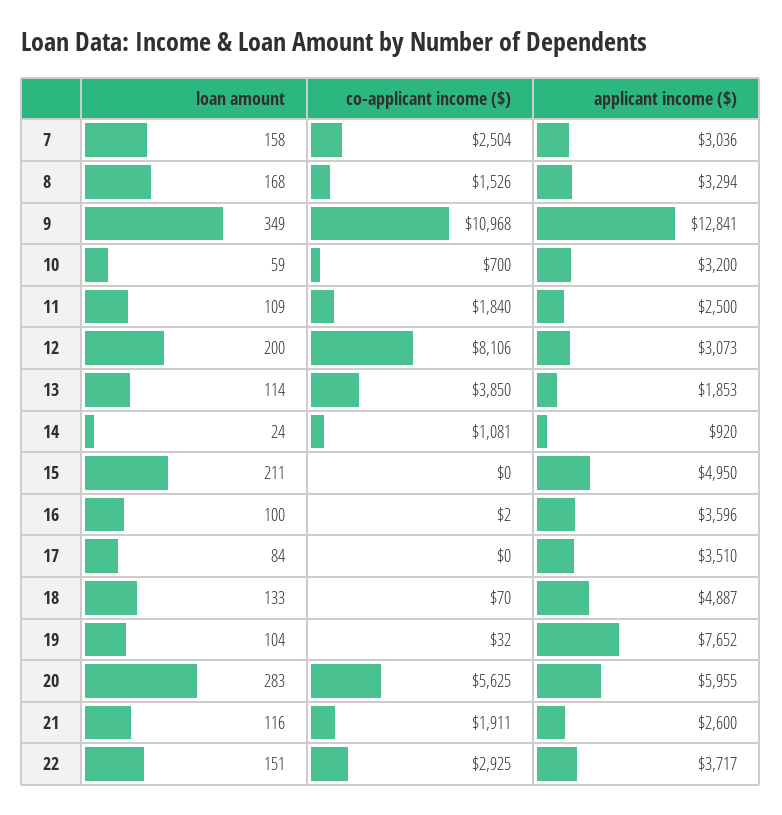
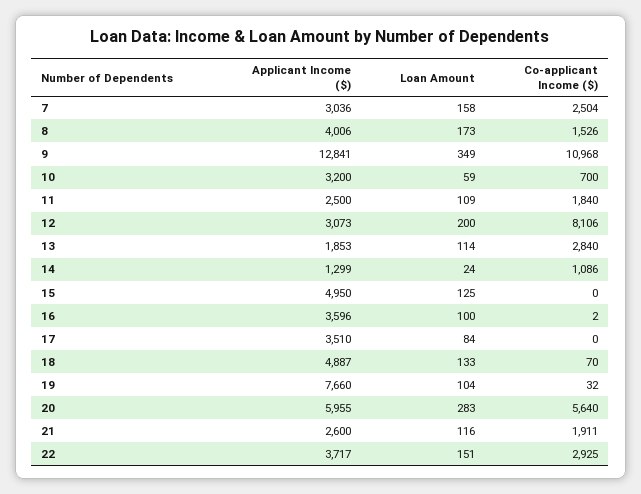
  {
    "loan amount": {
      "7": 158,
-     "8": 168,
+     "8": 173,
      "9": 349,
      "10": 59,
      "11": 109,
      "12": 200,
      "13": 114,
      "14": 24,
-     "15": 211,
+     "15": 125,
      "16": 100,
      "17": 84,
      "18": 133,
      "19": 104,
      "20": 283,
      "21": 116,
      "22": 151
    },
    "co-applicant income ($)": {
      "7": 2504,
      "8": 1526,
      "9": 10968,
      "10": 700,
      "11": 1840,
      "12": 8106,
-     "13": 3850,
+     "13": 2840,
-     "14": 1081,
+     "14": 1086,
      "15": 0,
      "16": 2,
      "17": 0,
      "18": 70,
      "19": 32,
-     "20": 5625,
+     "20": 5640,
      "21": 1911,
      "22": 2925
    },
    "applicant income ($)": {
      "7": 3036,
-     "8": 3294,
+     "8": 4006,
      "9": 12841,
      "10": 3200,
      "11": 2500,
      "12": 3073,
      "13": 1853,
-     "14": 920,
+     "14": 1299,
      "15": 4950,
      "16": 3596,
      "17": 3510,
      "18": 4887,
-     "19": 7652,
+     "19": 7660,
      "20": 5955,
      "21": 2600,
      "22": 3717
    }
  }

